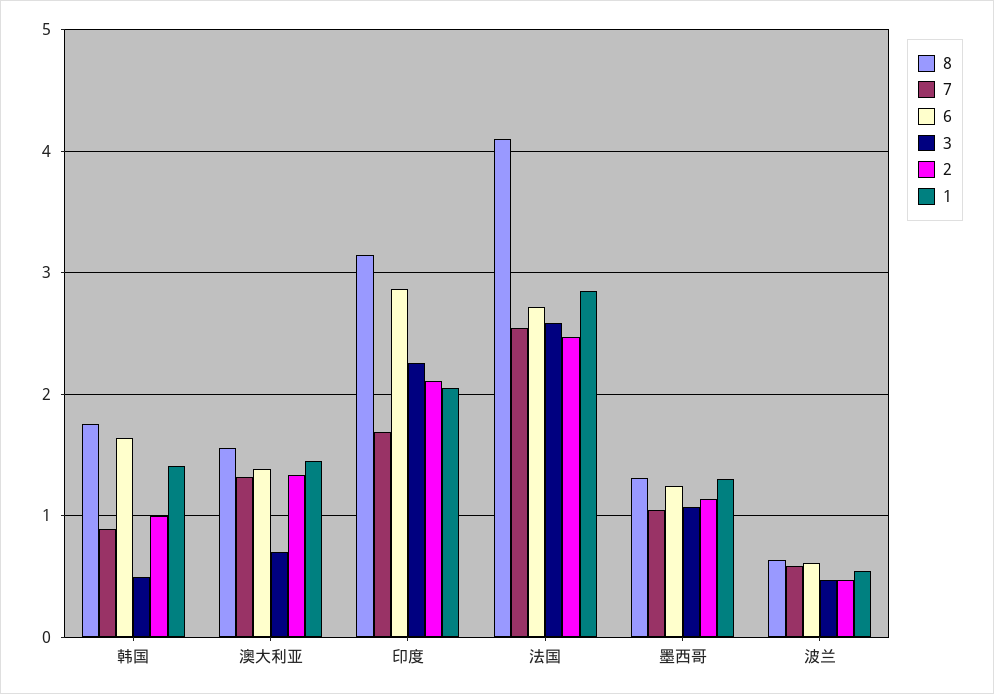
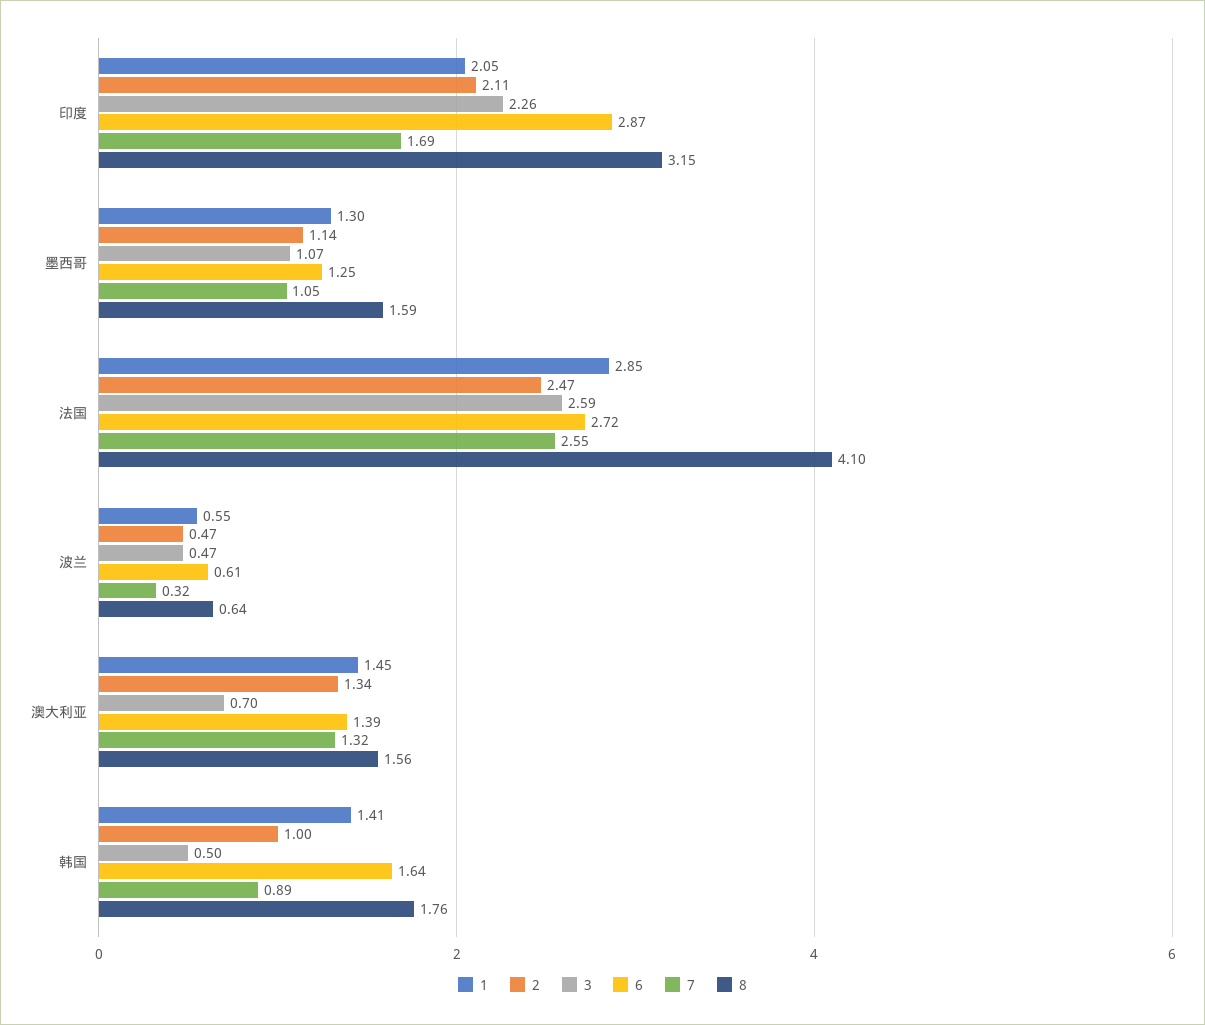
  {
    "8": {
      "韩国": 1.76,
      "澳大利亚": 1.56,
      "印度": 3.15,
      "法国": 4.1,
-     "墨西哥": 1.3,
+     "墨西哥": 1.59,
      "波兰": 0.64
    },
    "7": {
      "韩国": 0.89,
      "澳大利亚": 1.32,
      "印度": 1.69,
      "法国": 2.55,
      "墨西哥": 1.05,
-     "波兰": 0.6
+     "波兰": 0.32
    },
    "6": {
      "韩国": 1.64,
      "澳大利亚": 1.39,
      "印度": 2.87,
      "法国": 2.72,
      "墨西哥": 1.25,
      "波兰": 0.61
    },
    "3": {
      "韩国": 0.5,
      "澳大利亚": 0.7,
      "印度": 2.26,
      "法国": 2.59,
      "墨西哥": 1.07,
      "波兰": 0.47
    },
    "2": {
      "韩国": 1,
      "澳大利亚": 1.34,
      "印度": 2.11,
      "法国": 2.47,
      "墨西哥": 1.14,
      "波兰": 0.47
    },
    "1": {
      "韩国": 1.41,
      "澳大利亚": 1.45,
      "印度": 2.05,
      "法国": 2.85,
      "墨西哥": 1.3,
      "波兰": 0.55
    }
  }

